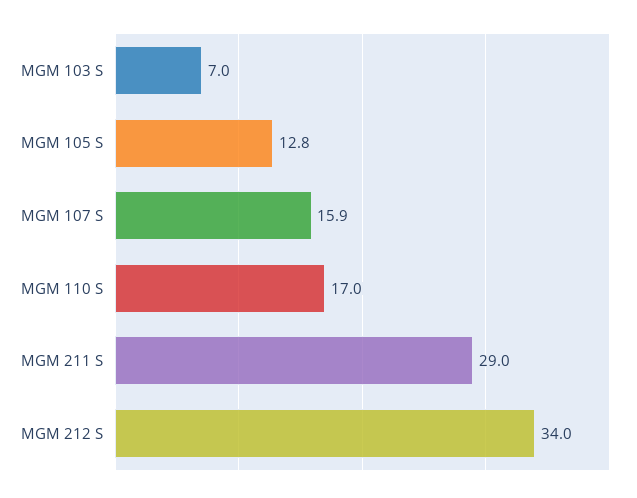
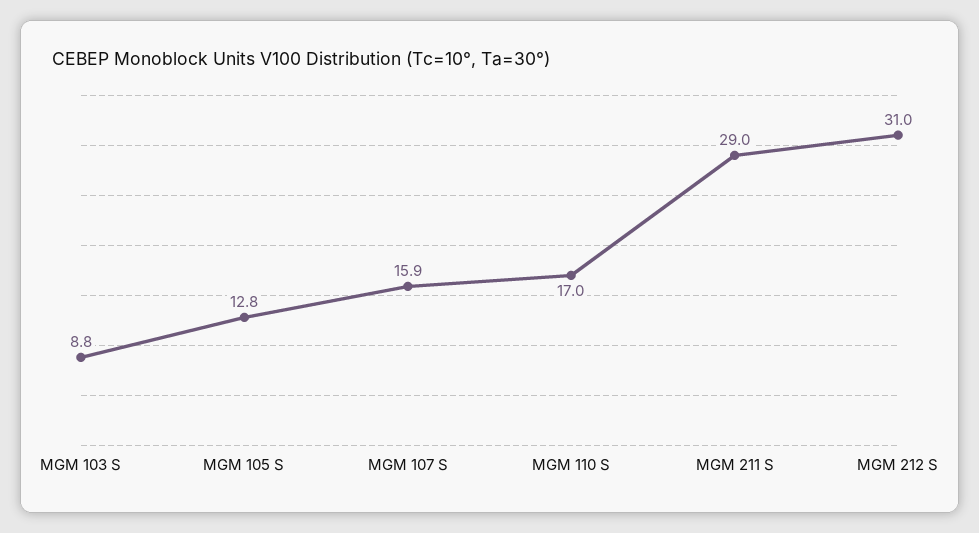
  {
-   "MGM 103 S": 7,
+   "MGM 103 S": 8.8,
    "MGM 105 S": 12.8,
    "MGM 107 S": 15.9,
    "MGM 110 S": 17,
    "MGM 211 S": 29,
-   "MGM 212 S": 34
+   "MGM 212 S": 31
  }

